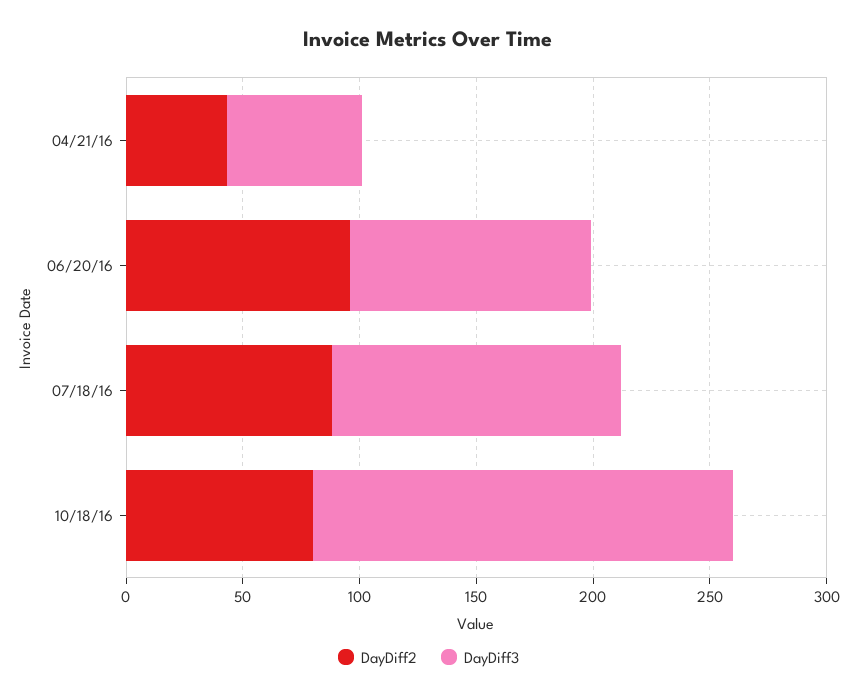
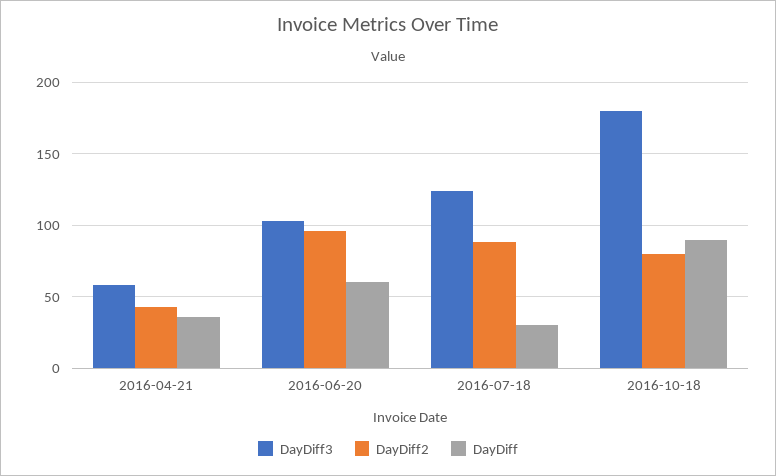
  {
    "DayDiff2": {
      "04/21/16": 45,
      "06/20/16": 95,
      "07/18/16": 90,
      "10/18/16": 80
    },
    "DayDiff3": {
      "04/21/16": 60,
      "06/20/16": 105,
      "07/18/16": 125,
      "10/18/16": 180
-   }
+   },
+   "DayDiff": {
+     "04/21/16": 35,
+     "06/20/16": 60,
+     "07/18/16": 30,
+     "10/18/16": 90
+   }
  }

